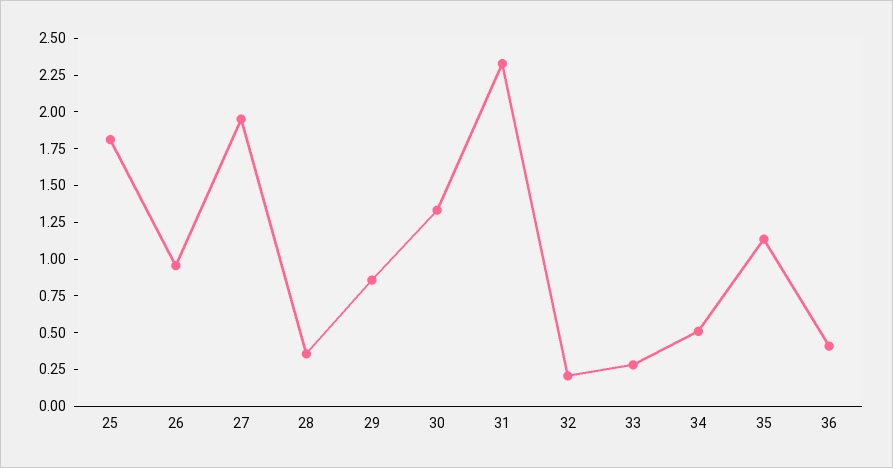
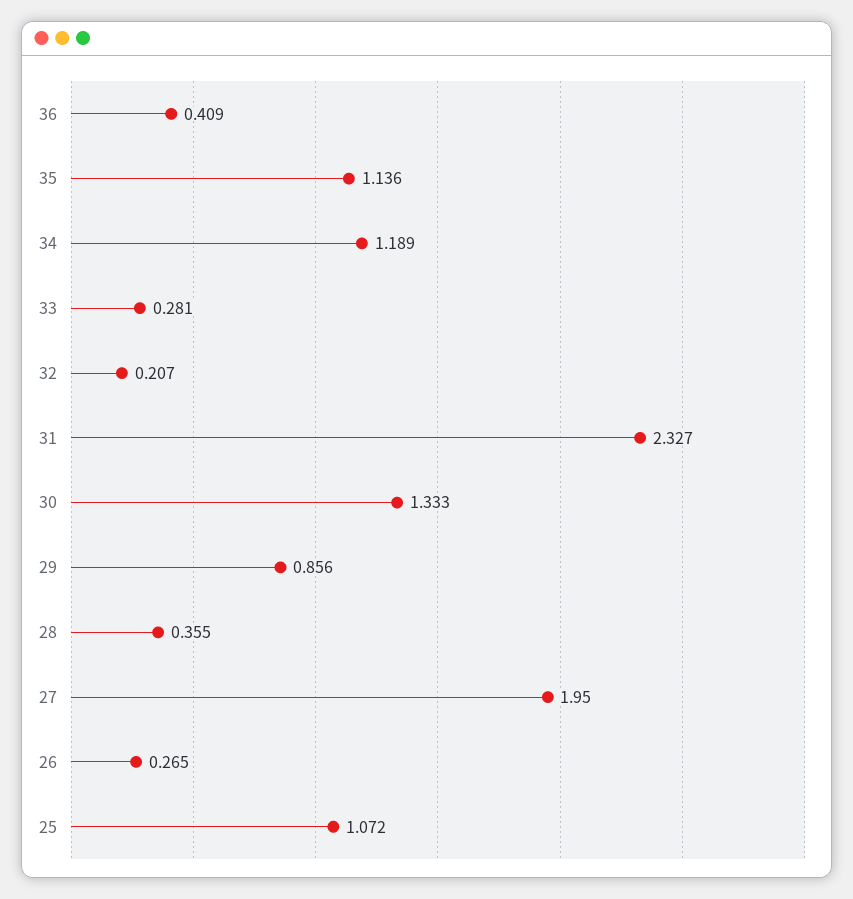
  {
-   "25": 1.75,
+   "25": 1.072,
-   "26": 1,
+   "26": 0.265,
    "27": 1.95,
    "28": 0.355,
    "29": 0.856,
    "30": 1.333,
    "31": 2.327,
    "32": 0.207,
    "33": 0.281,
-   "34": 0.5,
+   "34": 1.189,
    "35": 1.136,
    "36": 0.409
  }

